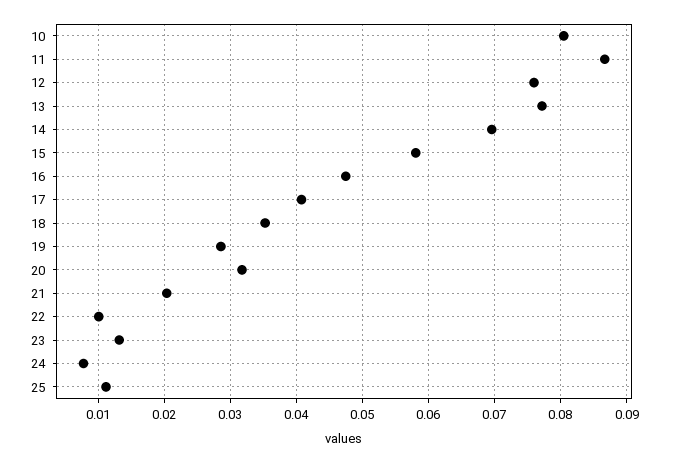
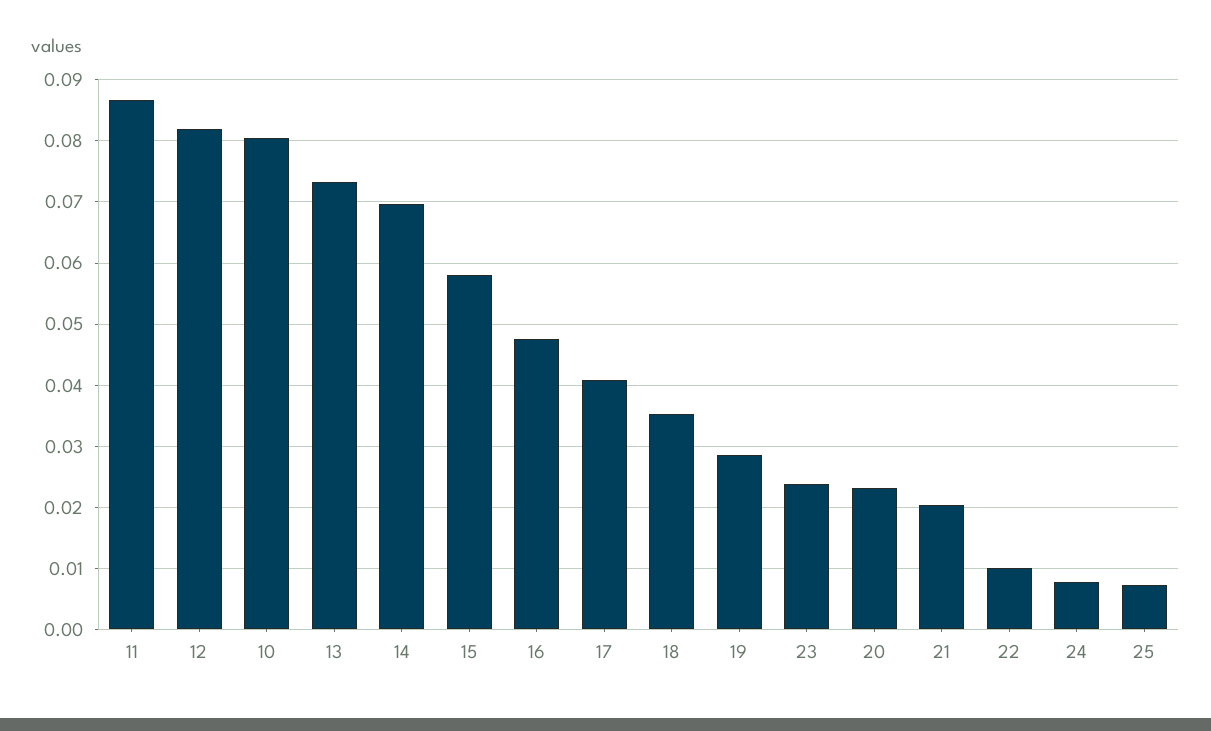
  {
    "10": 0.081,
    "11": 0.087,
-   "12": 0.076,
+   "12": 0.082,
-   "13": 0.077,
+   "13": 0.073,
    "14": 0.07,
    "15": 0.058,
    "16": 0.048,
    "17": 0.041,
    "18": 0.035,
    "19": 0.029,
-   "20": 0.032,
+   "20": 0.023,
    "21": 0.02,
    "22": 0.01,
-   "23": 0.013,
+   "23": 0.024,
    "24": 0.008,
-   "25": 0.011
+   "25": 0.007
  }

